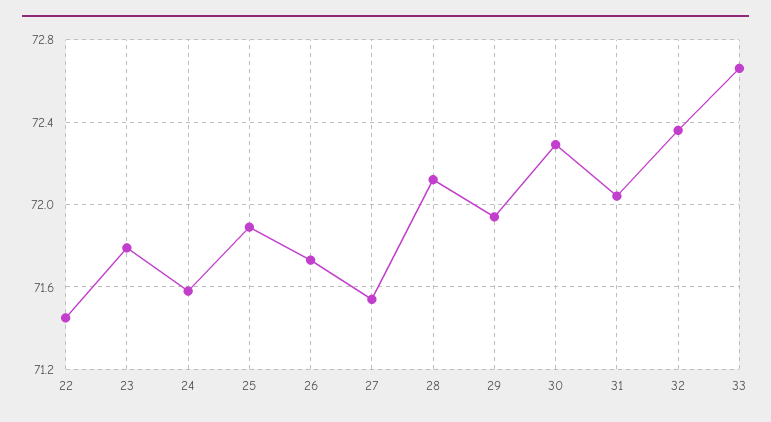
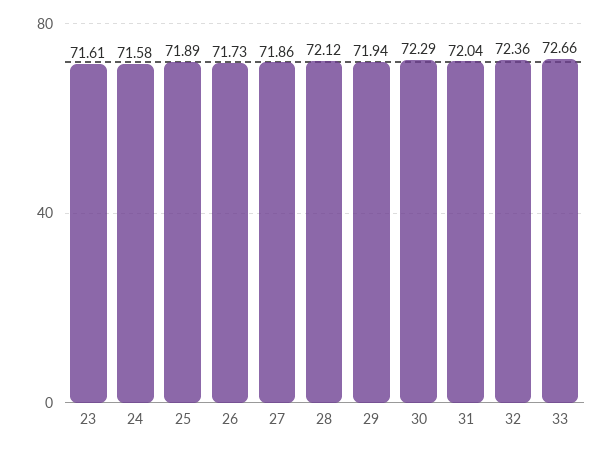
  {
-   "22": 71.45,
-   "23": 71.8,
+   "23": 71.61,
    "24": 71.58,
    "25": 71.89,
    "26": 71.73,
-   "27": 71.55,
+   "27": 71.86,
    "28": 72.12,
    "29": 71.94,
    "30": 72.29,
    "31": 72.04,
    "32": 72.36,
    "33": 72.66
  }

